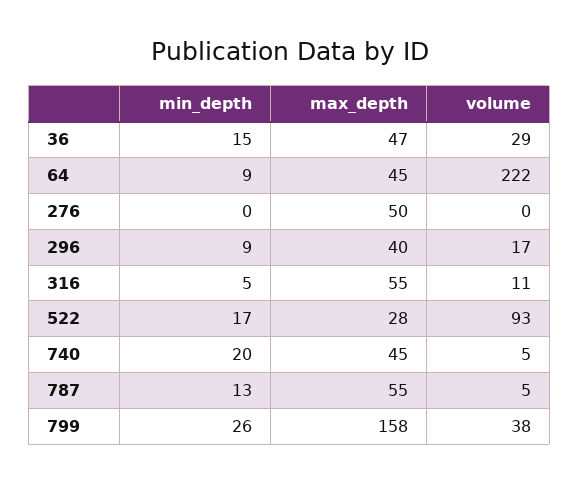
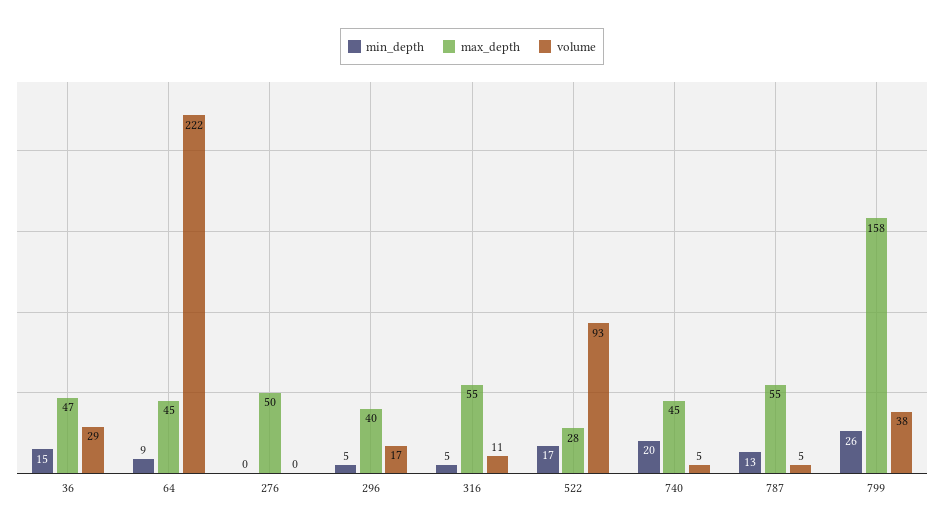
  {
    "min_depth": {
      "36": 15,
      "64": 9,
      "276": 0,
-     "296": 9,
+     "296": 5,
      "316": 5,
      "522": 17,
      "740": 20,
      "787": 13,
      "799": 26
    },
    "max_depth": {
      "36": 47,
      "64": 45,
      "276": 50,
      "296": 40,
      "316": 55,
      "522": 28,
      "740": 45,
      "787": 55,
      "799": 158
    },
    "volume": {
      "36": 29,
      "64": 222,
      "276": 0,
      "296": 17,
      "316": 11,
      "522": 93,
      "740": 5,
      "787": 5,
      "799": 38
    }
  }

